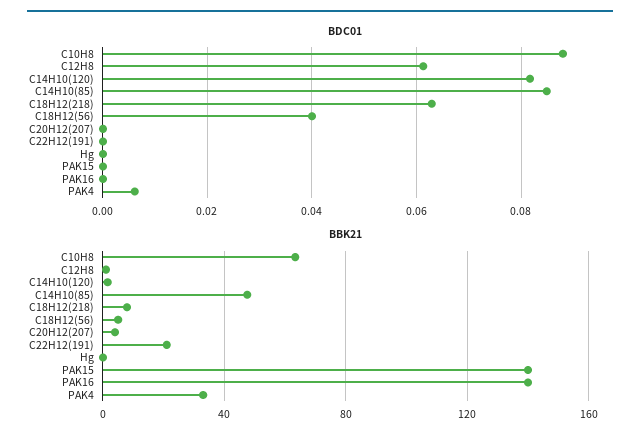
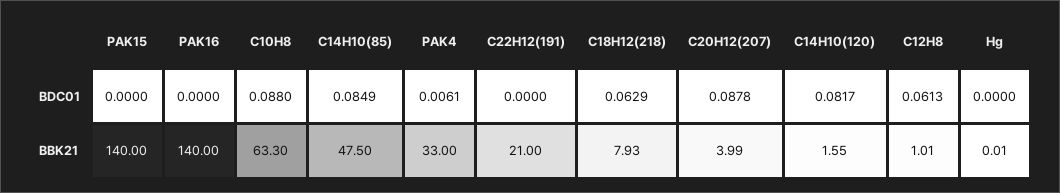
  {
    "BDC01": {
      "C10H8": 0.088,
      "C12H8": 0.0613,
      "C14H10(120)": 0.0817,
      "C14H10(85)": 0.0849,
      "C18H12(218)": 0.0629,
-     "C18H12(56)": 0.04,
-     "C20H12(207)": 0,
+     "C20H12(207)": 0.0878,
      "C22H12(191)": 0,
      "Hg": 0,
      "PAK15": 0,
      "PAK16": 0,
      "PAK4": 0.0061
    },
    "BBK21": {
      "C10H8": 63.3,
      "C12H8": 1.01,
      "C14H10(120)": 1.55,
      "C14H10(85)": 47.5,
      "C18H12(218)": 7.93,
-     "C18H12(56)": 5,
      "C20H12(207)": 3.99,
      "C22H12(191)": 21,
      "Hg": 0.01,
      "PAK15": 140,
      "PAK16": 140,
      "PAK4": 33
    }
  }

